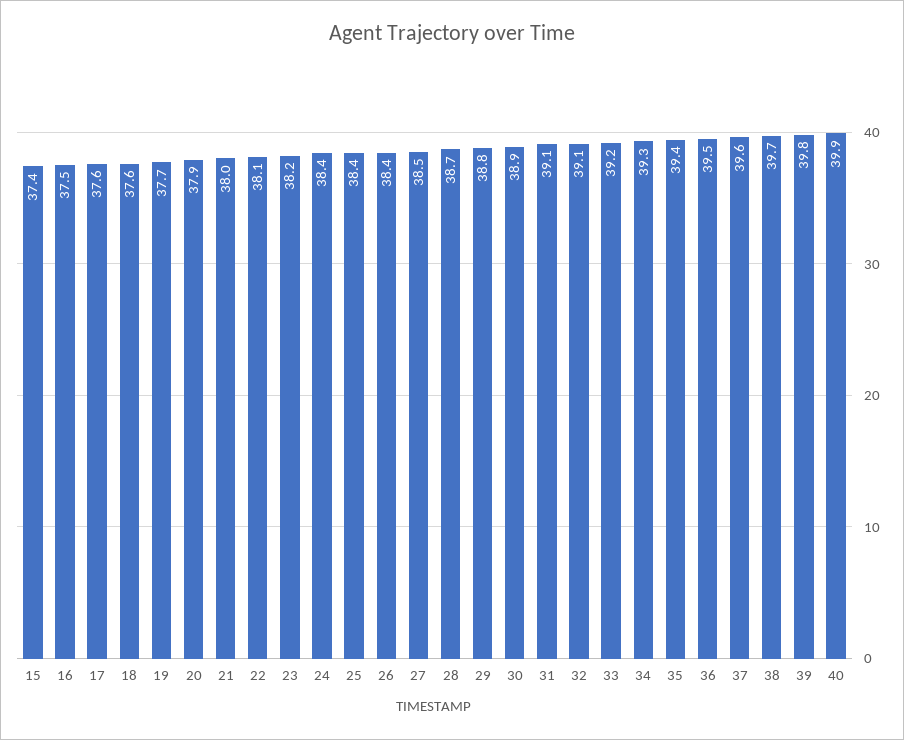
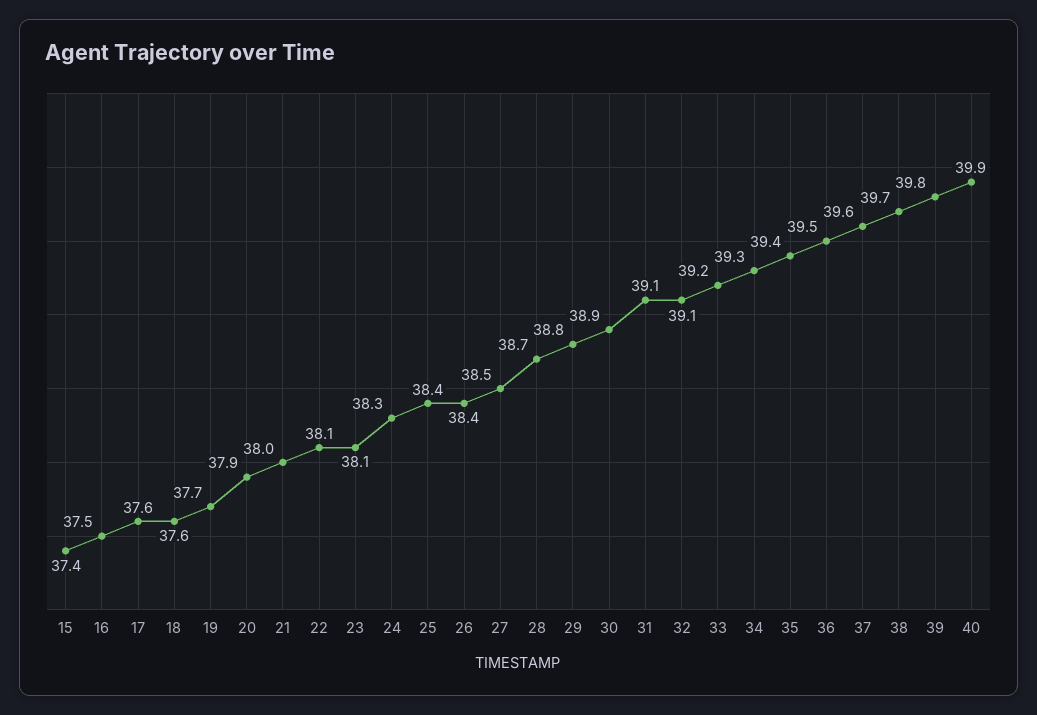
  {
    "15": 37.4,
    "16": 37.5,
    "17": 37.6,
    "18": 37.6,
    "19": 37.7,
    "20": 37.9,
    "21": 38,
    "22": 38.1,
-   "23": 38.2,
+   "23": 38.1,
-   "24": 38.4,
+   "24": 38.3,
    "25": 38.4,
    "26": 38.4,
    "27": 38.5,
    "28": 38.7,
    "29": 38.8,
    "30": 38.9,
    "31": 39.1,
    "32": 39.1,
    "33": 39.2,
    "34": 39.3,
    "35": 39.4,
    "36": 39.5,
    "37": 39.6,
    "38": 39.7,
    "39": 39.8,
    "40": 39.9
  }

